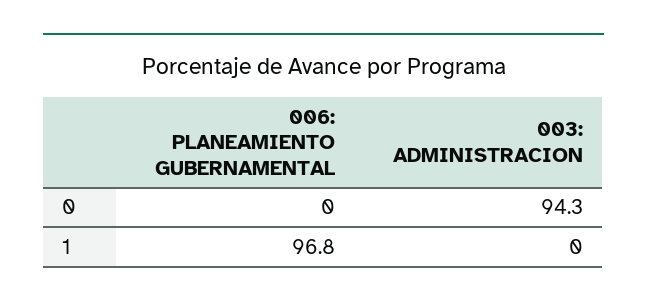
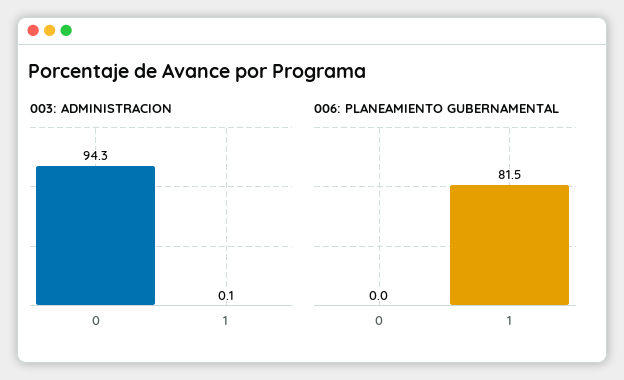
  {
    "006: PLANEAMIENTO GUBERNAMENTAL": {
      "0": 0,
-     "1": 96.8
+     "1": 81.5
    },
    "003: ADMINISTRACION": {
      "0": 94.3,
-     "1": 0
+     "1": 0.1
    }
  }

